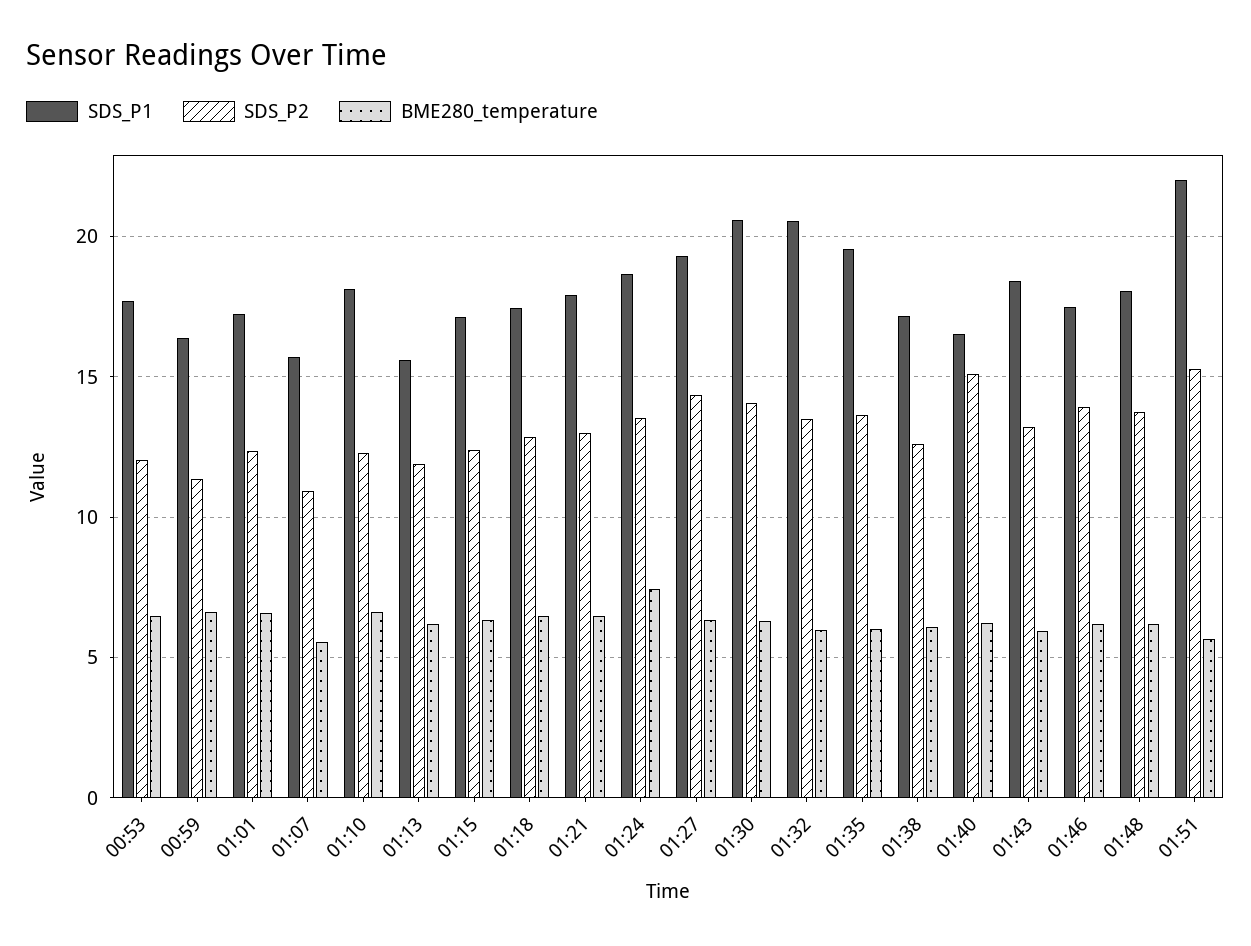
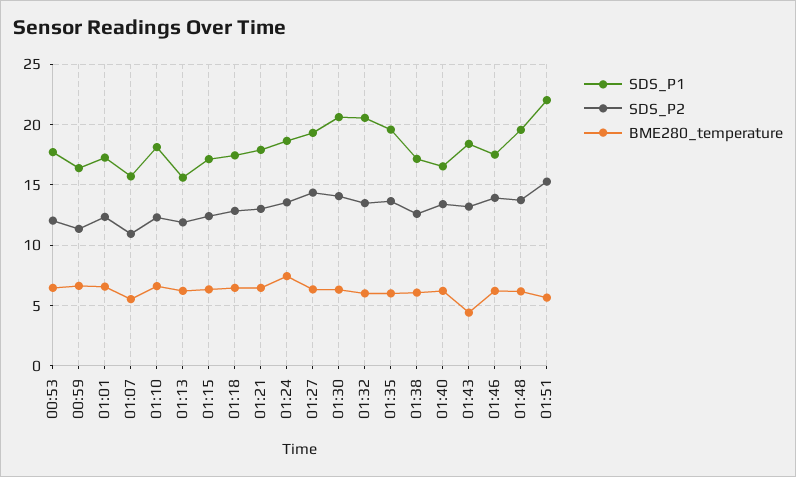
  {
    "SDS_P1": {
      "00:53": 17.5,
      "00:59": 16.5,
      "01:01": 17.5,
      "01:07": 15.5,
      "01:10": 18,
      "01:13": 15.5,
      "01:15": 17,
      "01:18": 17.5,
      "01:21": 18,
      "01:24": 18.5,
      "01:27": 19.5,
      "01:30": 20.5,
      "01:32": 20.5,
      "01:35": 19.5,
      "01:38": 17,
      "01:40": 16.5,
      "01:43": 18.5,
      "01:46": 17.5,
-     "01:48": 18,
+     "01:48": 19.5,
      "01:51": 22
    },
    "SDS_P2": {
      "00:53": 12,
      "00:59": 11.5,
      "01:01": 12.5,
      "01:07": 11,
      "01:10": 12.5,
      "01:13": 12,
      "01:15": 12.5,
      "01:18": 13,
      "01:21": 13,
      "01:24": 13.5,
      "01:27": 14.5,
      "01:30": 14,
      "01:32": 13.5,
      "01:35": 13.5,
      "01:38": 12.5,
-     "01:40": 15,
+     "01:40": 13.5,
      "01:43": 13,
      "01:46": 14,
      "01:48": 13.5,
      "01:51": 15.5
    },
    "BME280_temperature": {
      "00:53": 6.5,
      "00:59": 6.5,
      "01:01": 6.5,
      "01:07": 5.5,
      "01:10": 6.5,
      "01:13": 6,
      "01:15": 6.5,
      "01:18": 6.5,
      "01:21": 6.5,
      "01:24": 7.5,
      "01:27": 6.5,
      "01:30": 6.5,
      "01:32": 6,
      "01:35": 6,
      "01:38": 6,
      "01:40": 6,
-     "01:43": 6,
+     "01:43": 4.5,
      "01:46": 6,
      "01:48": 6,
      "01:51": 5.5
    }
  }

